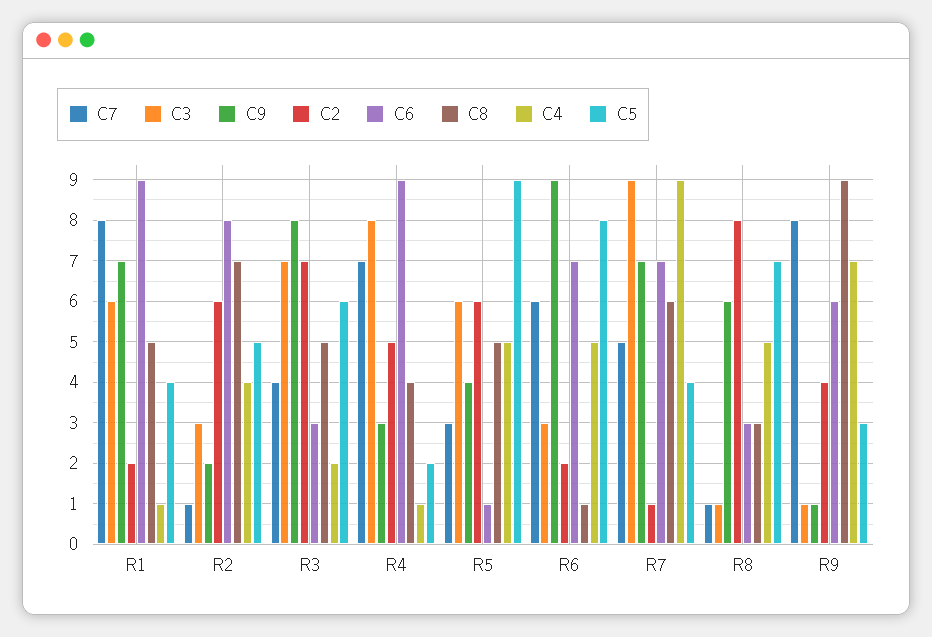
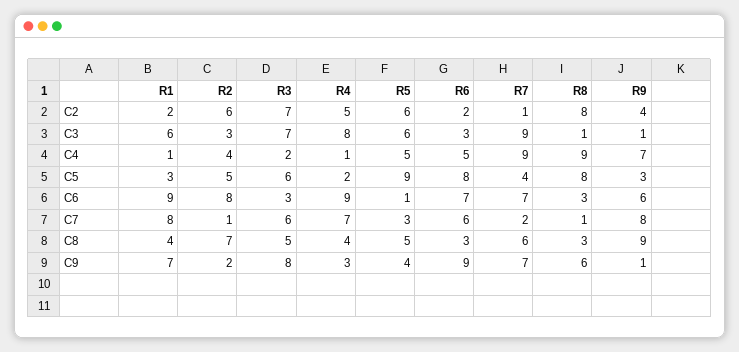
  {
    "C7": {
      "R1": 8,
      "R2": 1,
-     "R3": 4,
+     "R3": 6,
      "R4": 7,
      "R5": 3,
      "R6": 6,
-     "R7": 5,
+     "R7": 2,
      "R8": 1,
      "R9": 8
    },
    "C3": {
      "R1": 6,
      "R2": 3,
      "R3": 7,
      "R4": 8,
      "R5": 6,
      "R6": 3,
      "R7": 9,
      "R8": 1,
      "R9": 1
    },
    "C9": {
      "R1": 7,
      "R2": 2,
      "R3": 8,
      "R4": 3,
      "R5": 4,
      "R6": 9,
      "R7": 7,
      "R8": 6,
      "R9": 1
    },
    "C2": {
      "R1": 2,
      "R2": 6,
      "R3": 7,
      "R4": 5,
      "R5": 6,
      "R6": 2,
      "R7": 1,
      "R8": 8,
      "R9": 4
    },
    "C6": {
      "R1": 9,
      "R2": 8,
      "R3": 3,
      "R4": 9,
      "R5": 1,
      "R6": 7,
      "R7": 7,
      "R8": 3,
      "R9": 6
    },
    "C8": {
-     "R1": 5,
+     "R1": 4,
      "R2": 7,
      "R3": 5,
      "R4": 4,
      "R5": 5,
-     "R6": 1,
+     "R6": 3,
      "R7": 6,
      "R8": 3,
      "R9": 9
    },
    "C4": {
      "R1": 1,
      "R2": 4,
      "R3": 2,
      "R4": 1,
      "R5": 5,
      "R6": 5,
      "R7": 9,
-     "R8": 5,
+     "R8": 9,
      "R9": 7
    },
    "C5": {
-     "R1": 4,
+     "R1": 3,
      "R2": 5,
      "R3": 6,
      "R4": 2,
      "R5": 9,
      "R6": 8,
      "R7": 4,
-     "R8": 7,
+     "R8": 8,
      "R9": 3
    }
  }

